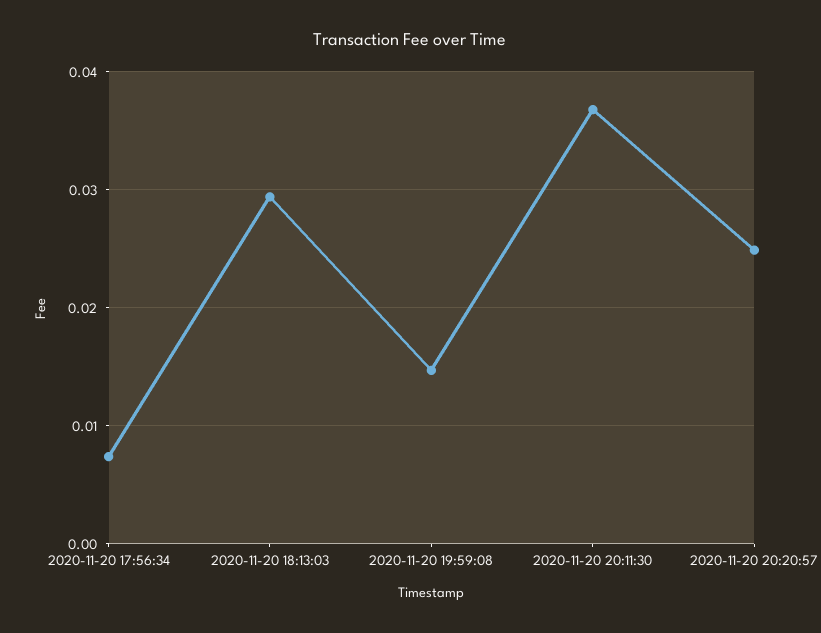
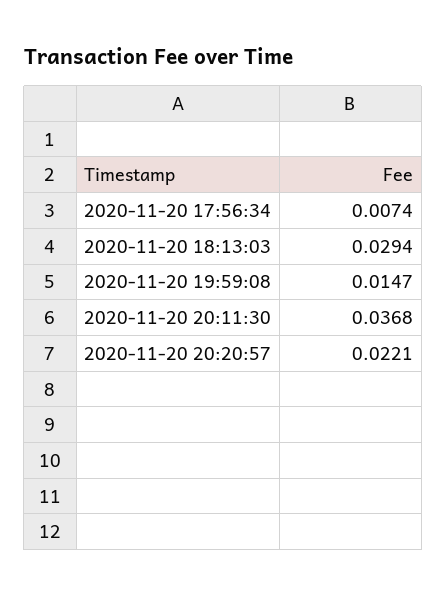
  {
    "2020-11-20 17:56:34": 0.0074,
    "2020-11-20 18:13:03": 0.0294,
    "2020-11-20 19:59:08": 0.0147,
    "2020-11-20 20:11:30": 0.0368,
-   "2020-11-20 20:20:57": 0.025
+   "2020-11-20 20:20:57": 0.0221
  }

